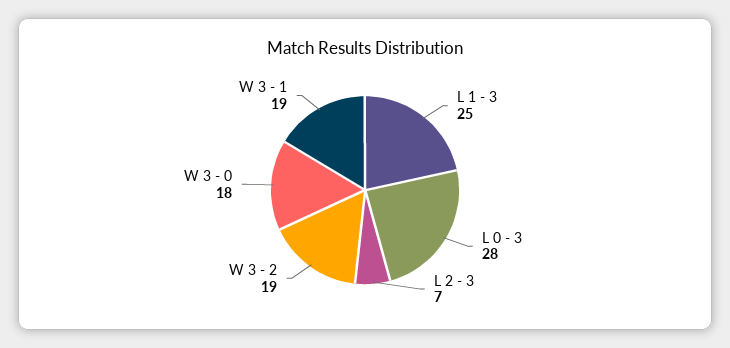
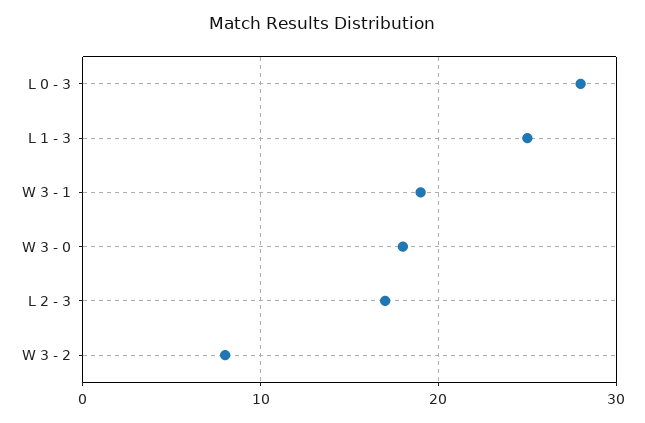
  {
    "L 1 - 3": 25,
    "L 0 - 3": 28,
-   "L 2 - 3": 7,
+   "L 2 - 3": 17,
-   "W 3 - 2": 19,
+   "W 3 - 2": 8,
    "W 3 - 0": 18,
    "W 3 - 1": 19
  }

